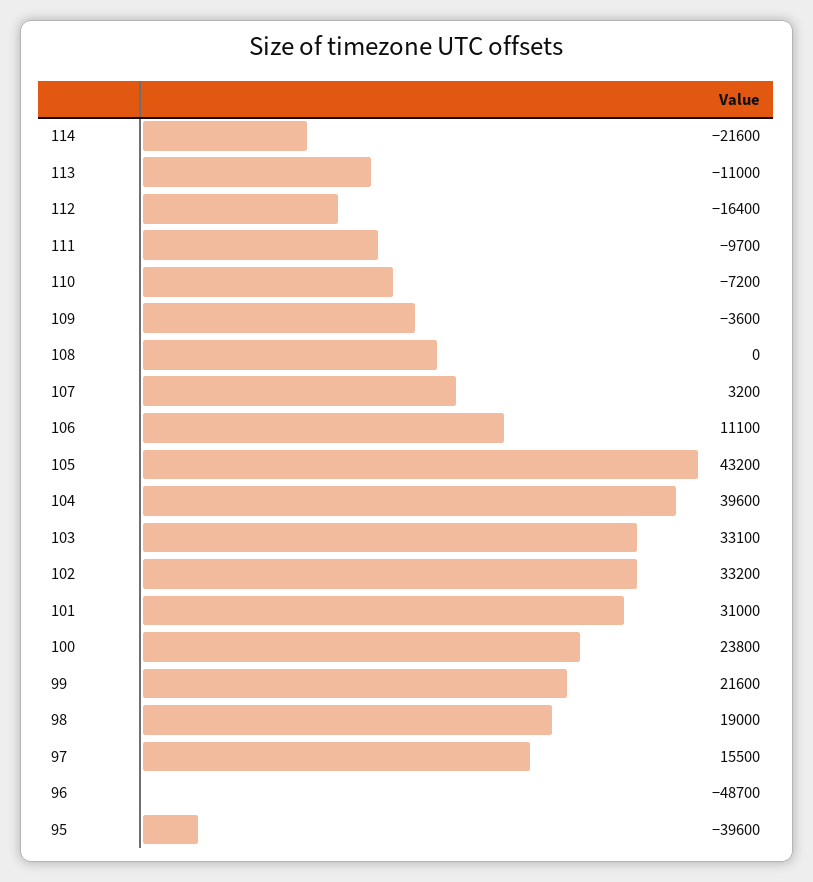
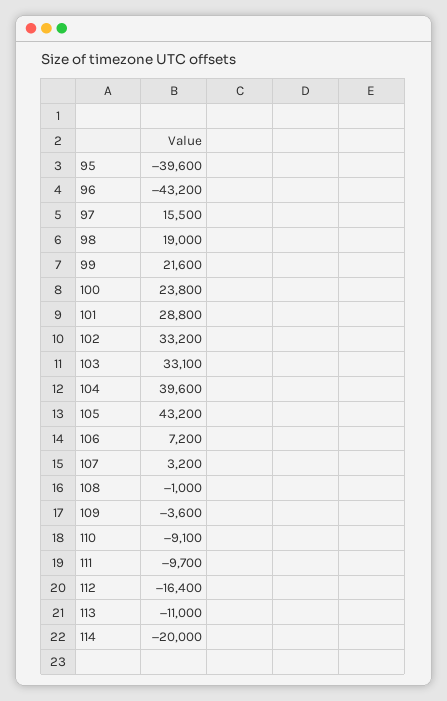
  {
-   "114": -21600,
+   "114": -20000,
    "113": -11000,
    "112": -16400,
    "111": -9700,
-   "110": -7200,
+   "110": -9100,
    "109": -3600,
-   "108": 0,
+   "108": -1000,
    "107": 3200,
-   "106": 11100,
+   "106": 7200,
    "105": 43200,
    "104": 39600,
    "103": 33100,
    "102": 33200,
-   "101": 31000,
+   "101": 28800,
    "100": 23800,
    "99": 21600,
    "98": 19000,
    "97": 15500,
-   "96": -48700,
+   "96": -43200,
    "95": -39600
  }

